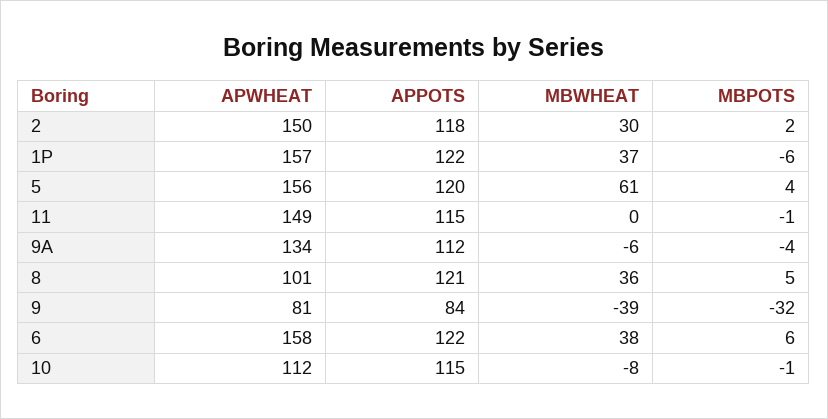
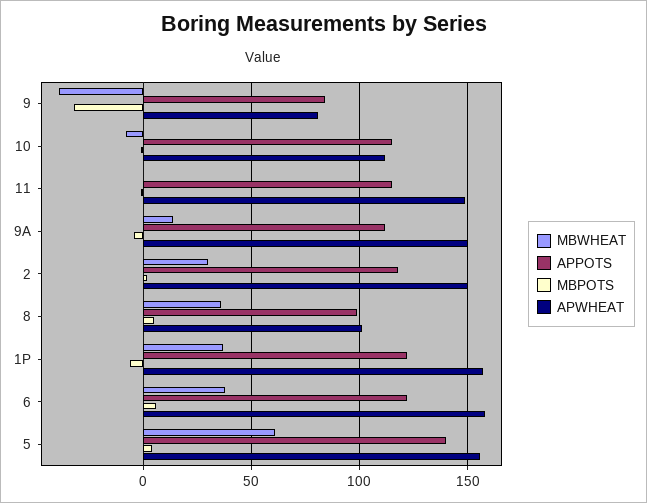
  {
    "APWHEAT": {
      "2": 150,
      "1P": 157,
      "5": 156,
      "11": 149,
-     "9A": 134,
+     "9A": 150,
      "8": 101,
      "9": 81,
      "6": 158,
      "10": 112
    },
    "APPOTS": {
      "2": 118,
      "1P": 122,
-     "5": 120,
+     "5": 140,
      "11": 115,
      "9A": 112,
-     "8": 121,
+     "8": 100,
      "9": 84,
      "6": 122,
      "10": 115
    },
    "MBWHEAT": {
      "2": 30,
      "1P": 37,
      "5": 61,
      "11": 0,
-     "9A": -6,
+     "9A": 15,
      "8": 36,
      "9": -39,
      "6": 38,
      "10": -8
    },
    "MBPOTS": {
      "2": 2,
      "1P": -6,
      "5": 4,
      "11": -1,
      "9A": -4,
      "8": 5,
      "9": -32,
      "6": 6,
      "10": -1
    }
  }

